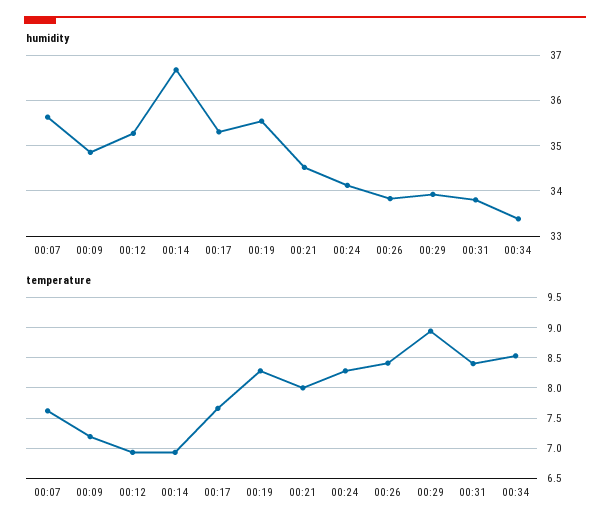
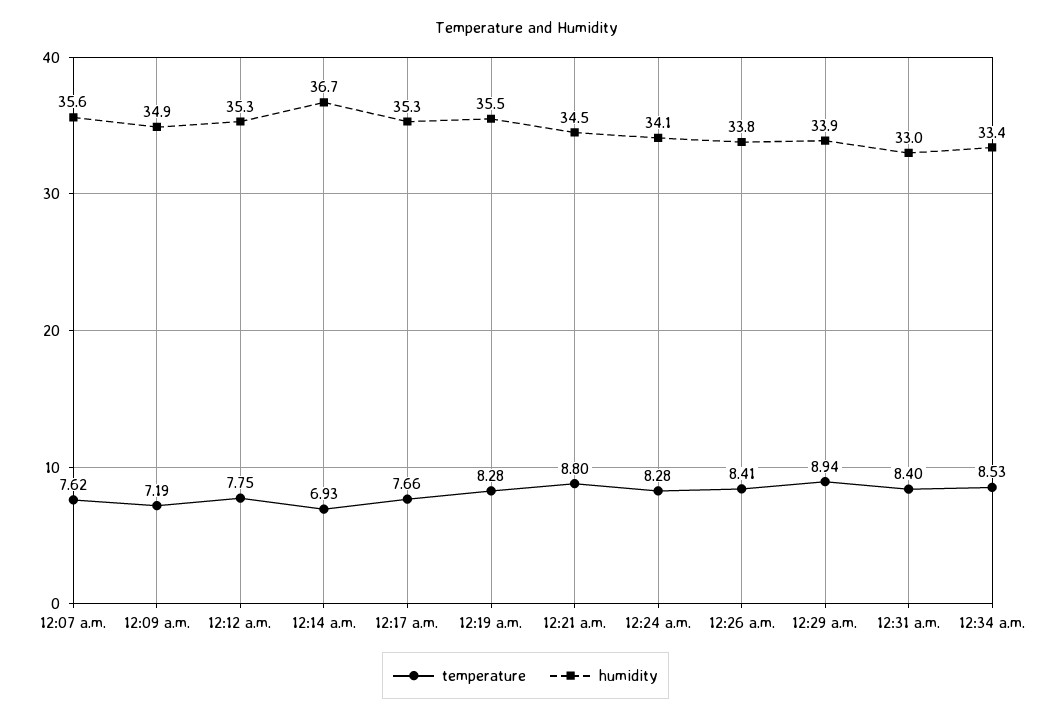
  {
    "humidity": {
      "00:07": 35.6,
      "00:09": 34.9,
      "00:12": 35.3,
      "00:14": 36.7,
      "00:17": 35.3,
      "00:19": 35.5,
      "00:21": 34.5,
      "00:24": 34.1,
      "00:26": 33.8,
      "00:29": 33.9,
-     "00:31": 33.8,
+     "00:31": 33,
      "00:34": 33.4
    },
    "temperature": {
      "00:07": 7.62,
      "00:09": 7.19,
-     "00:12": 6.9,
+     "00:12": 7.75,
      "00:14": 6.93,
      "00:17": 7.66,
      "00:19": 8.28,
-     "00:21": 8,
+     "00:21": 8.8,
      "00:24": 8.28,
      "00:26": 8.41,
      "00:29": 8.94,
      "00:31": 8.4,
      "00:34": 8.53
    }
  }

